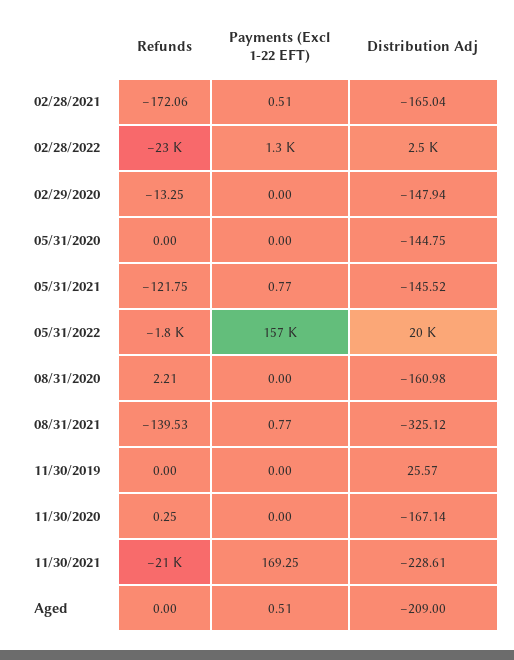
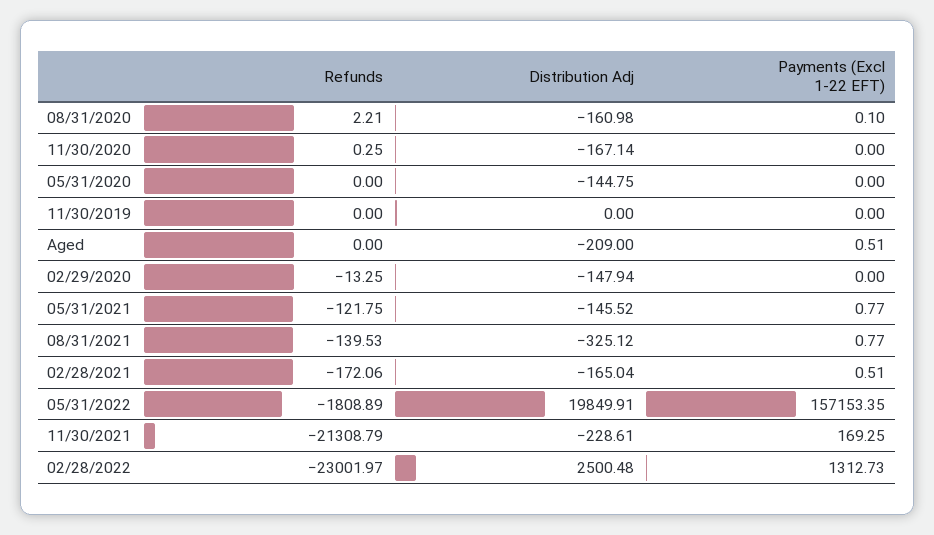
  {
    "Refunds": {
      "02/28/2021": -172.06,
      "02/28/2022": -23001.97,
      "02/29/2020": -13.25,
      "05/31/2020": 0,
      "05/31/2021": -121.75,
      "05/31/2022": -1808.89,
      "08/31/2020": 2.21,
      "08/31/2021": -139.53,
      "11/30/2019": 0,
      "11/30/2020": 0.25,
      "11/30/2021": -21308.79,
      "Aged": 0
    },
    "Payments (Excl 1-22 EFT)": {
      "02/28/2021": 0.51,
      "02/28/2022": 1312.73,
      "02/29/2020": 0,
      "05/31/2020": 0,
      "05/31/2021": 0.77,
      "05/31/2022": 157153.35,
-     "08/31/2020": 0,
+     "08/31/2020": 0.1,
      "08/31/2021": 0.77,
      "11/30/2019": 0,
      "11/30/2020": 0,
      "11/30/2021": 169.25,
      "Aged": 0.51
    },
    "Distribution Adj": {
      "02/28/2021": -165.04,
      "02/28/2022": 2500.48,
      "02/29/2020": -147.94,
      "05/31/2020": -144.75,
      "05/31/2021": -145.52,
      "05/31/2022": 19849.91,
      "08/31/2020": -160.98,
      "08/31/2021": -325.12,
-     "11/30/2019": 25.57,
+     "11/30/2019": 0,
      "11/30/2020": -167.14,
      "11/30/2021": -228.61,
      "Aged": -209
    }
  }

